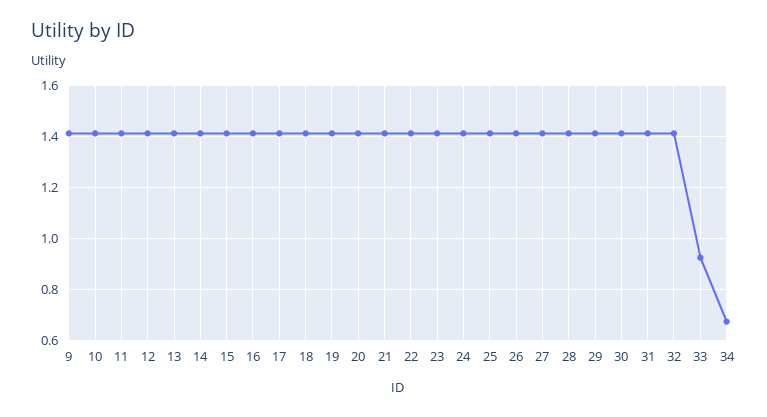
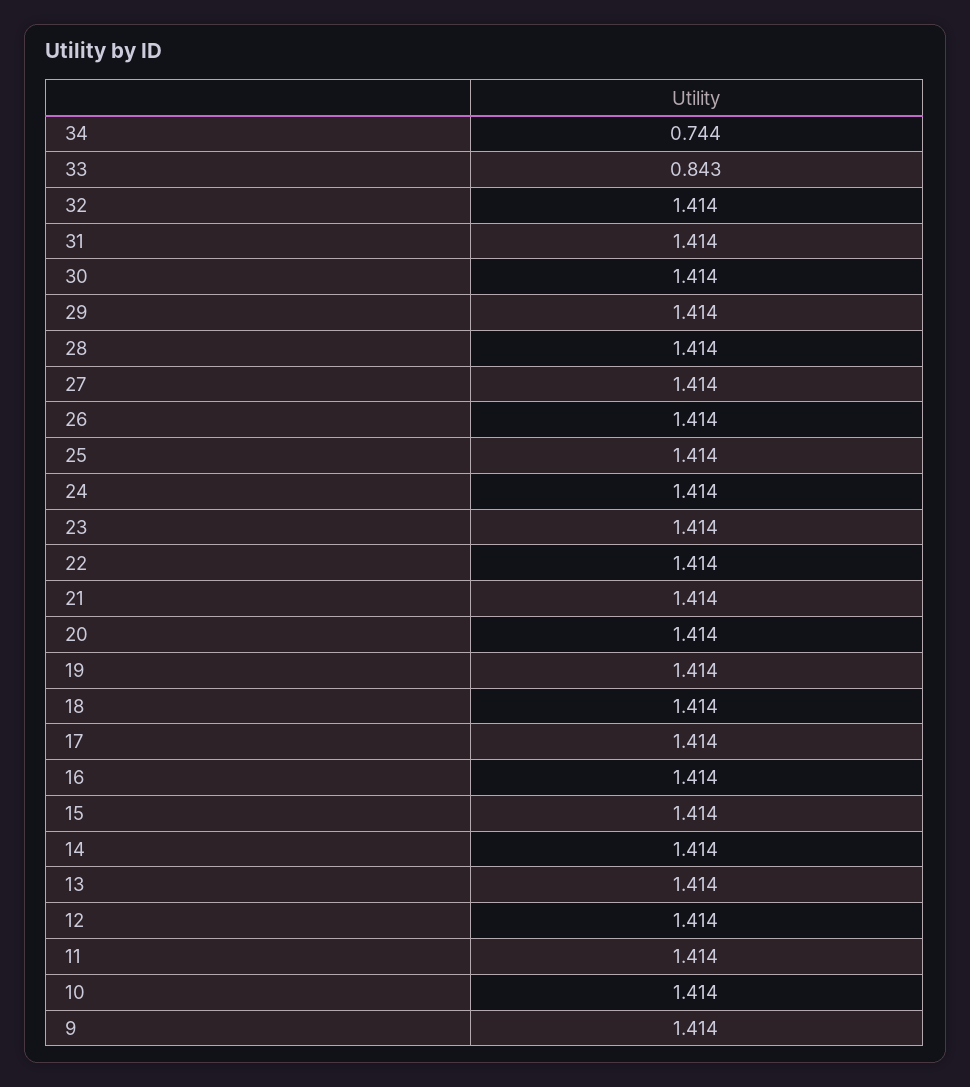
  {
    "9": 1.414,
    "10": 1.414,
    "11": 1.414,
    "12": 1.414,
    "13": 1.414,
    "14": 1.414,
    "15": 1.414,
    "16": 1.414,
    "17": 1.414,
    "18": 1.414,
    "19": 1.414,
    "20": 1.414,
    "21": 1.414,
    "22": 1.414,
    "23": 1.414,
    "24": 1.414,
    "25": 1.414,
    "26": 1.414,
    "27": 1.414,
    "28": 1.414,
    "29": 1.414,
    "30": 1.414,
    "31": 1.414,
    "32": 1.414,
-   "33": 0.925,
+   "33": 0.843,
-   "34": 0.675
+   "34": 0.744
  }

